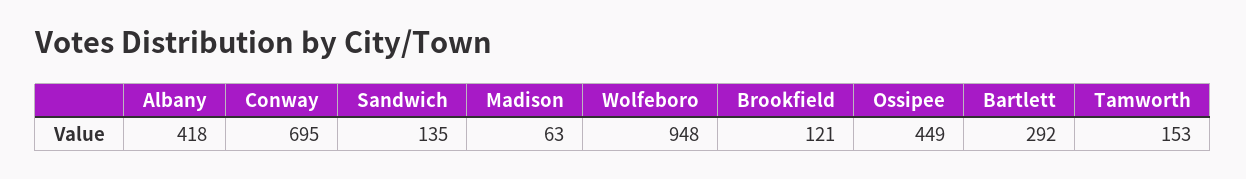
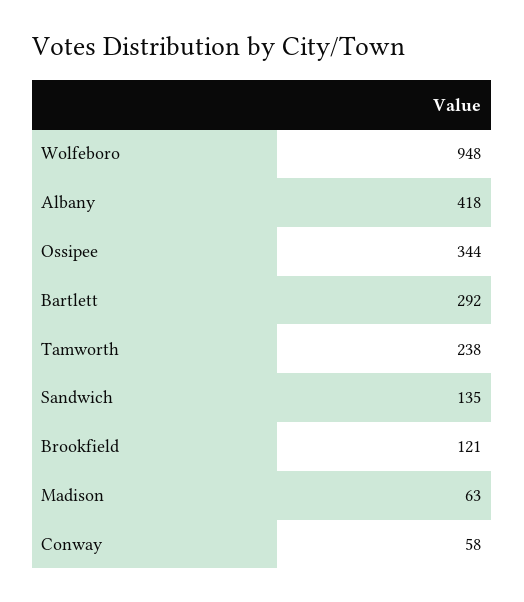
  {
    "Albany": 418,
-   "Conway": 695,
+   "Conway": 58,
    "Sandwich": 135,
    "Madison": 63,
    "Wolfeboro": 948,
    "Brookfield": 121,
-   "Ossipee": 449,
+   "Ossipee": 344,
    "Bartlett": 292,
-   "Tamworth": 153
+   "Tamworth": 238
  }

